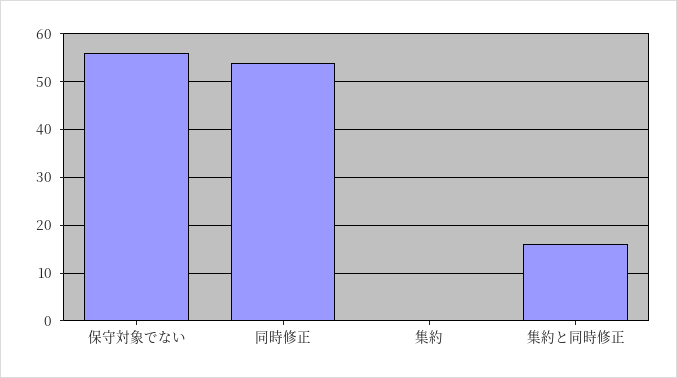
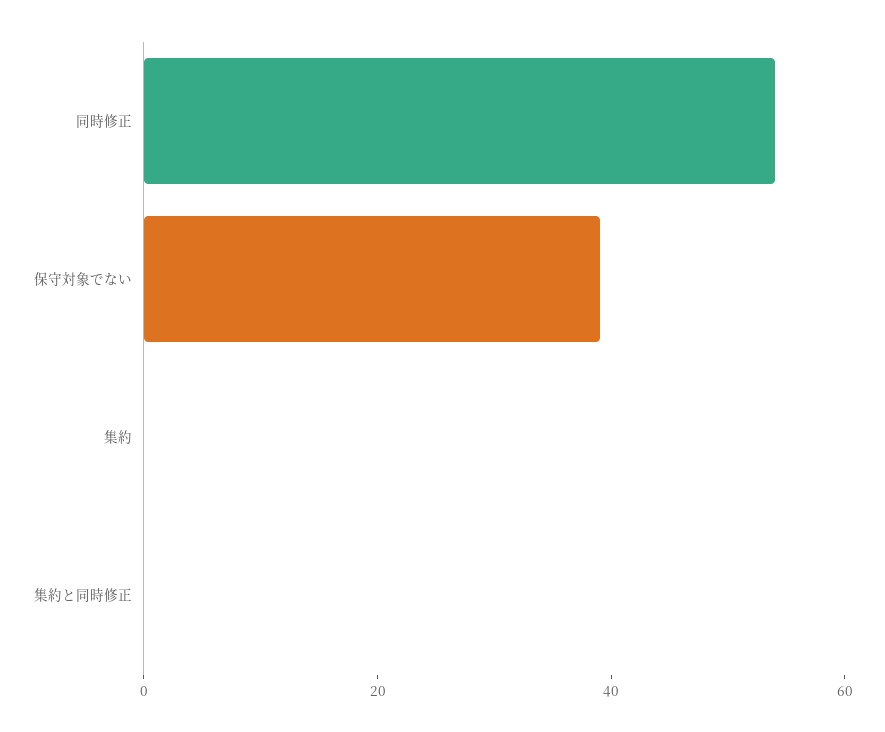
  {
-   "保守対象でない": 55,
+   "保守対象でない": 40,
    "同時修正": 55,
    "集約": 0,
-   "集約と同時修正": 15
+   "集約と同時修正": 0
  }

